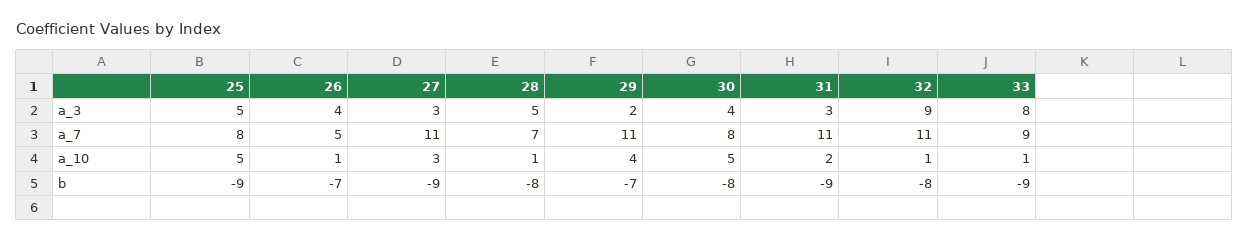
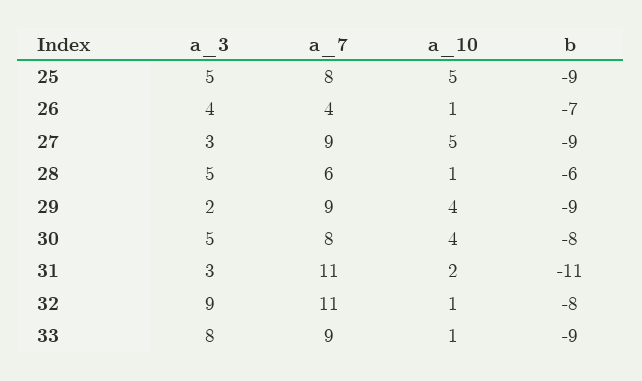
  {
    "25": {
      "a_3": 5,
      "a_7": 8,
      "a_10": 5,
      "b": -9
    },
    "26": {
      "a_3": 4,
-     "a_7": 5,
+     "a_7": 4,
      "a_10": 1,
      "b": -7
    },
    "27": {
      "a_3": 3,
-     "a_7": 11,
+     "a_7": 9,
-     "a_10": 3,
+     "a_10": 5,
      "b": -9
    },
    "28": {
      "a_3": 5,
-     "a_7": 7,
+     "a_7": 6,
      "a_10": 1,
-     "b": -8
+     "b": -6
    },
    "29": {
      "a_3": 2,
-     "a_7": 11,
+     "a_7": 9,
      "a_10": 4,
-     "b": -7
+     "b": -9
    },
    "30": {
-     "a_3": 4,
+     "a_3": 5,
      "a_7": 8,
-     "a_10": 5,
+     "a_10": 4,
      "b": -8
    },
    "31": {
      "a_3": 3,
      "a_7": 11,
      "a_10": 2,
-     "b": -9
+     "b": -11
    },
    "32": {
      "a_3": 9,
      "a_7": 11,
      "a_10": 1,
      "b": -8
    },
    "33": {
      "a_3": 8,
      "a_7": 9,
      "a_10": 1,
      "b": -9
    }
  }

